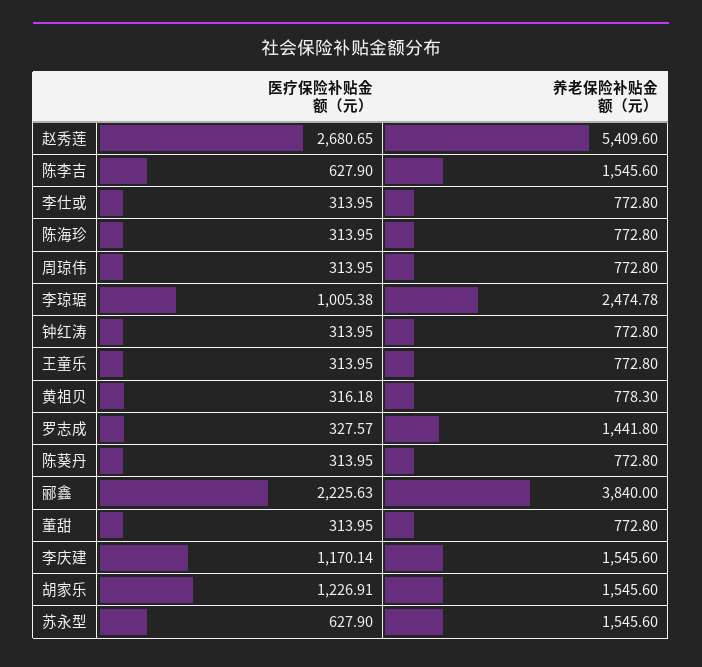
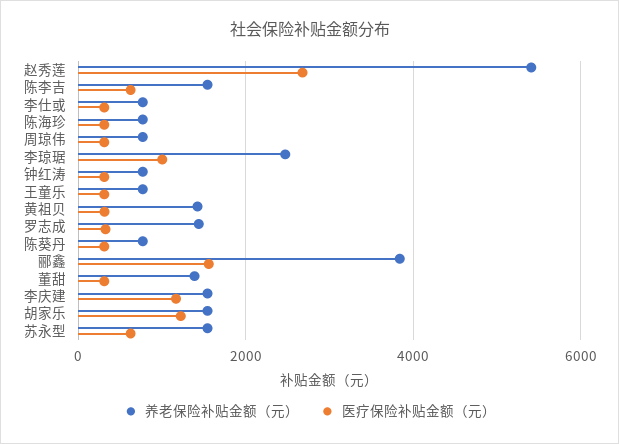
  {
    "医疗保险补贴金额（元）": {
      "赵秀莲": 2680.65,
      "陈李吉": 627.9,
      "李仕或": 313.95,
      "陈海珍": 313.95,
      "周琼伟": 313.95,
      "李琼琚": 1005.38,
      "钟红涛": 313.95,
      "王童乐": 313.95,
      "黄祖贝": 316.18,
      "罗志成": 327.57,
      "陈葵丹": 313.95,
-     "郦鑫": 2225.63,
+     "郦鑫": 1600,
      "董甜": 313.95,
      "李庆建": 1170.14,
      "胡家乐": 1226.91,
      "苏永型": 627.9
    },
    "养老保险补贴金额（元）": {
      "赵秀莲": 5409.6,
      "陈李吉": 1545.6,
      "李仕或": 772.8,
      "陈海珍": 772.8,
      "周琼伟": 772.8,
      "李琼琚": 2474.78,
      "钟红涛": 772.8,
      "王童乐": 772.8,
-     "黄祖贝": 778.3,
+     "黄祖贝": 1400,
      "罗志成": 1441.8,
      "陈葵丹": 772.8,
      "郦鑫": 3840,
-     "董甜": 772.8,
+     "董甜": 1400,
      "李庆建": 1545.6,
      "胡家乐": 1545.6,
      "苏永型": 1545.6
    }
  }

